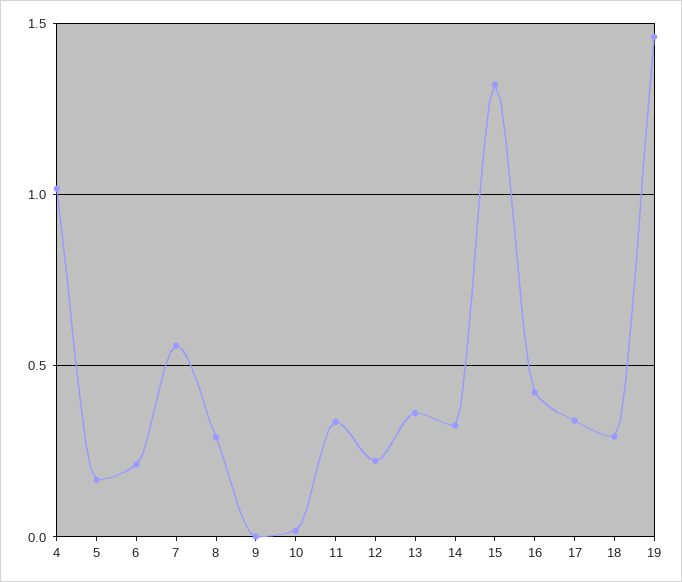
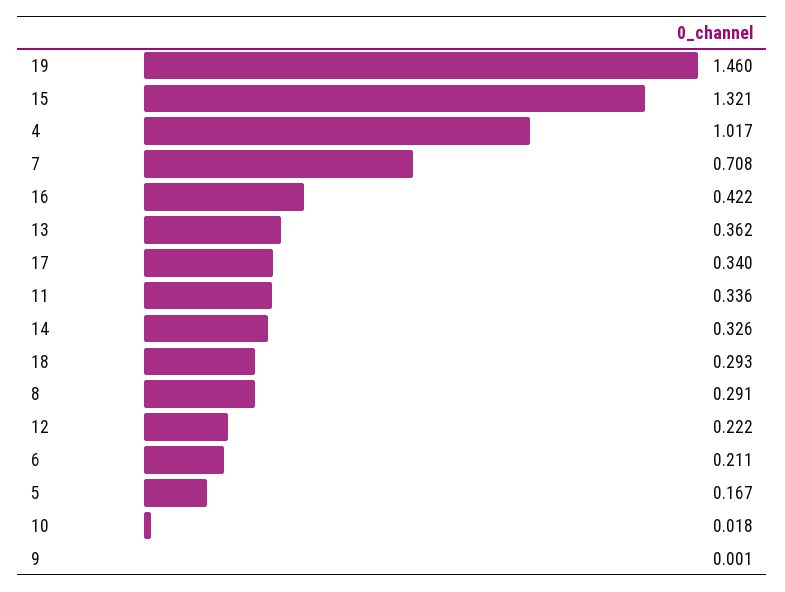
  {
    "4": 1.017,
    "5": 0.167,
    "6": 0.211,
-   "7": 0.55,
+   "7": 0.708,
    "8": 0.291,
    "9": 0.001,
    "10": 0.018,
    "11": 0.336,
    "12": 0.222,
    "13": 0.362,
    "14": 0.326,
    "15": 1.321,
    "16": 0.422,
    "17": 0.34,
    "18": 0.293,
    "19": 1.46
  }

